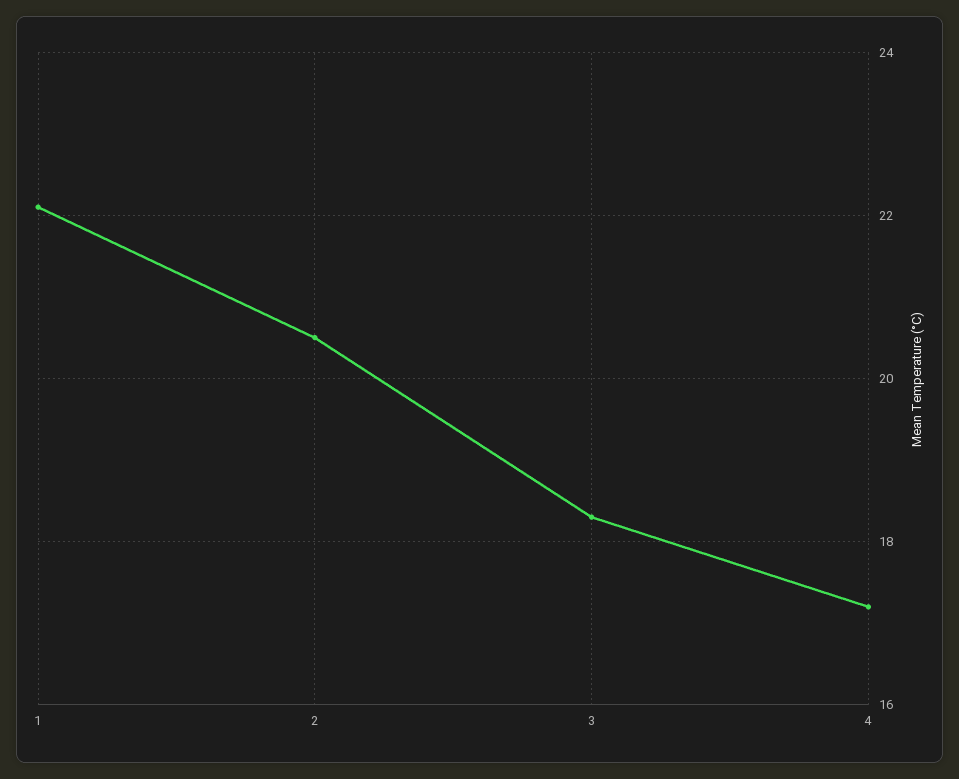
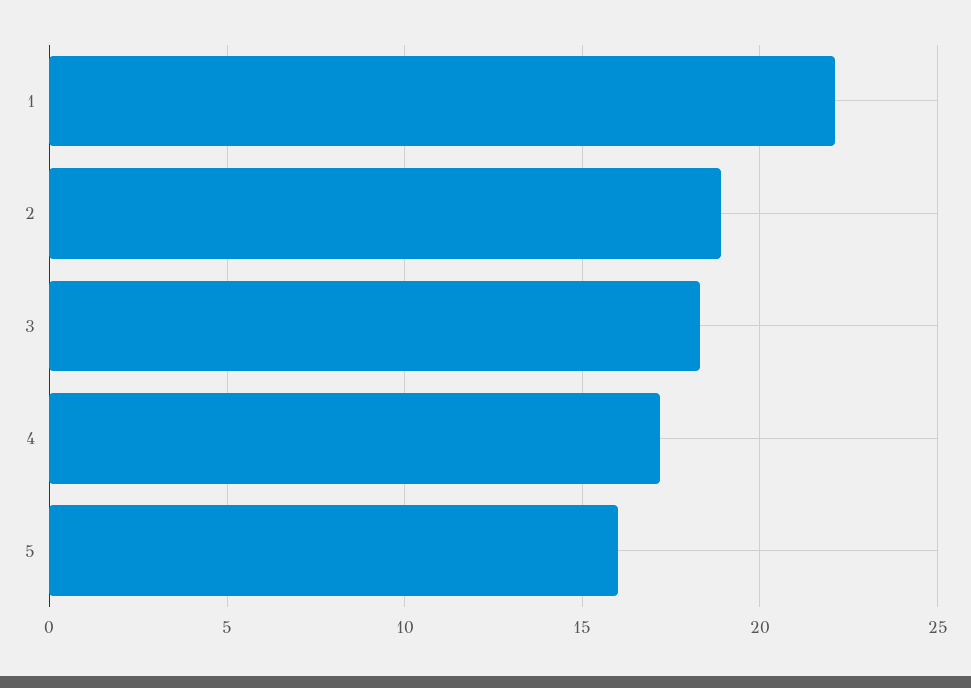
  {
    "1": 22,
-   "2": 20.5,
+   "2": 19,
    "3": 18.5,
-   "4": 17
+   "4": 17,
+   "5": 16
  }

